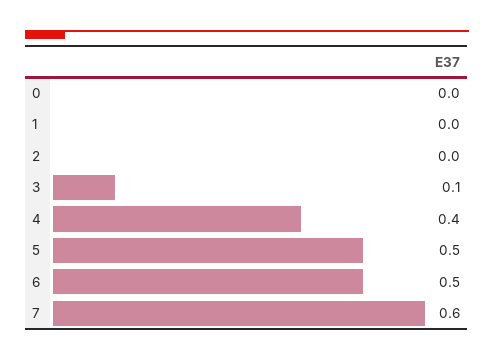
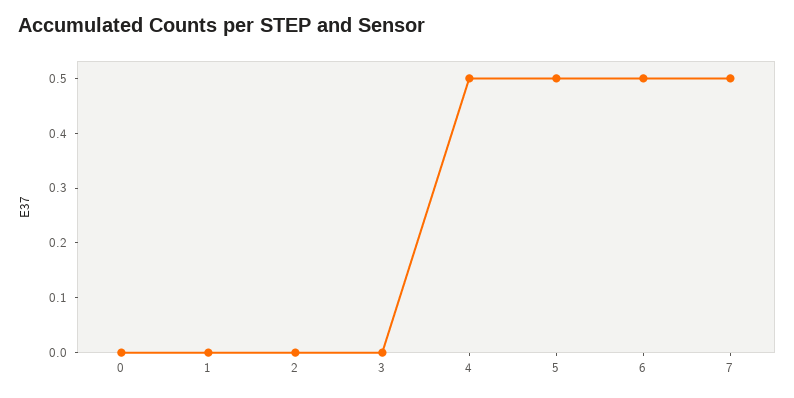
  {
    "0": 0,
    "1": 0,
    "2": 0,
-   "3": 0.1,
+   "3": 0,
-   "4": 0.4,
+   "4": 0.5,
    "5": 0.5,
    "6": 0.5,
-   "7": 0.6
+   "7": 0.5
  }

